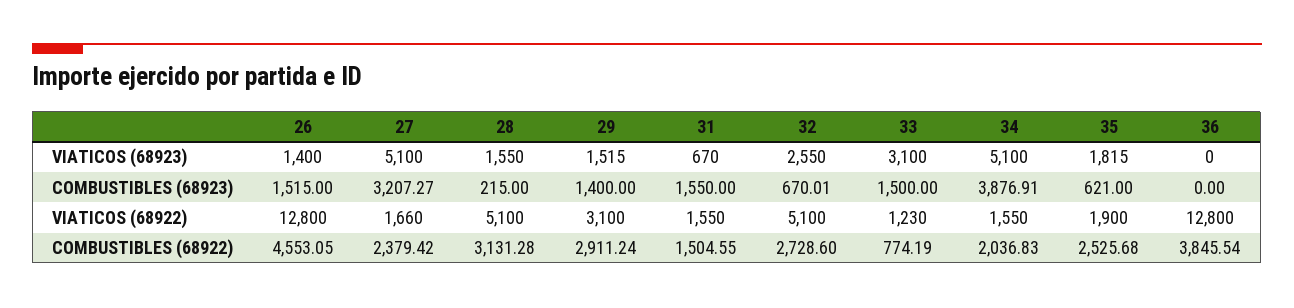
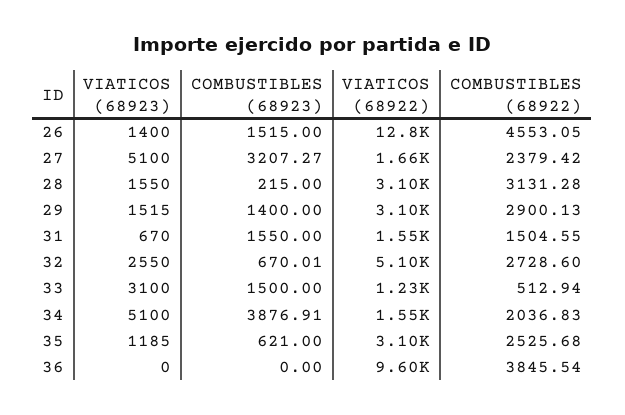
  {
    "26": {
      "VIATICOS (68923)": 1400,
      "COMBUSTIBLES (68923)": 1515,
      "VIATICOS (68922)": 12800,
      "COMBUSTIBLES (68922)": 4553.05
    },
    "27": {
      "VIATICOS (68923)": 5100,
      "COMBUSTIBLES (68923)": 3207.27,
      "VIATICOS (68922)": 1660,
      "COMBUSTIBLES (68922)": 2379.42
    },
    "28": {
      "VIATICOS (68923)": 1550,
      "COMBUSTIBLES (68923)": 215,
-     "VIATICOS (68922)": 5100,
+     "VIATICOS (68922)": 3100,
      "COMBUSTIBLES (68922)": 3131.28
    },
    "29": {
      "VIATICOS (68923)": 1515,
      "COMBUSTIBLES (68923)": 1400,
      "VIATICOS (68922)": 3100,
-     "COMBUSTIBLES (68922)": 2911.24
+     "COMBUSTIBLES (68922)": 2900.13
    },
    "31": {
      "VIATICOS (68923)": 670,
      "COMBUSTIBLES (68923)": 1550,
      "VIATICOS (68922)": 1550,
      "COMBUSTIBLES (68922)": 1504.55
    },
    "32": {
      "VIATICOS (68923)": 2550,
      "COMBUSTIBLES (68923)": 670.01,
      "VIATICOS (68922)": 5100,
      "COMBUSTIBLES (68922)": 2728.6
    },
    "33": {
      "VIATICOS (68923)": 3100,
      "COMBUSTIBLES (68923)": 1500,
      "VIATICOS (68922)": 1230,
-     "COMBUSTIBLES (68922)": 774.19
+     "COMBUSTIBLES (68922)": 512.94
    },
    "34": {
      "VIATICOS (68923)": 5100,
      "COMBUSTIBLES (68923)": 3876.91,
      "VIATICOS (68922)": 1550,
      "COMBUSTIBLES (68922)": 2036.83
    },
    "35": {
-     "VIATICOS (68923)": 1815,
+     "VIATICOS (68923)": 1185,
      "COMBUSTIBLES (68923)": 621,
-     "VIATICOS (68922)": 1900,
+     "VIATICOS (68922)": 3100,
      "COMBUSTIBLES (68922)": 2525.68
    },
    "36": {
      "VIATICOS (68923)": 0,
      "COMBUSTIBLES (68923)": 0,
-     "VIATICOS (68922)": 12800,
+     "VIATICOS (68922)": 9600,
      "COMBUSTIBLES (68922)": 3845.54
    }
  }

